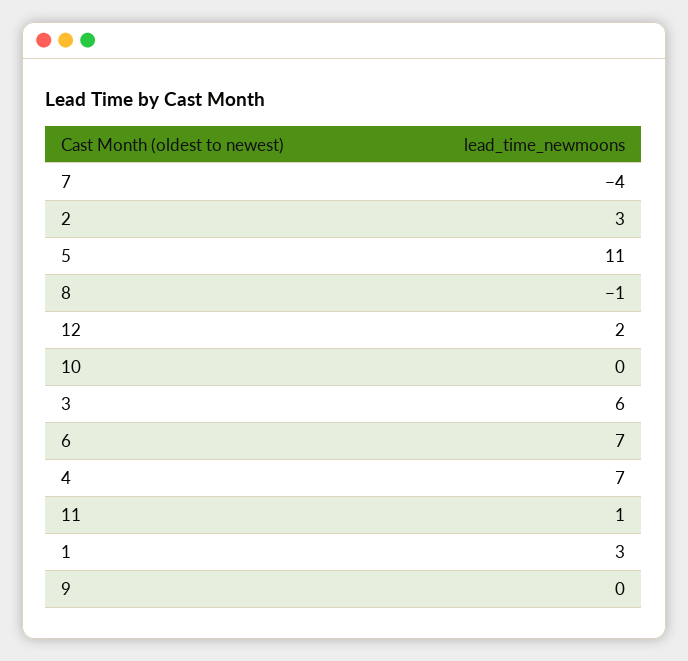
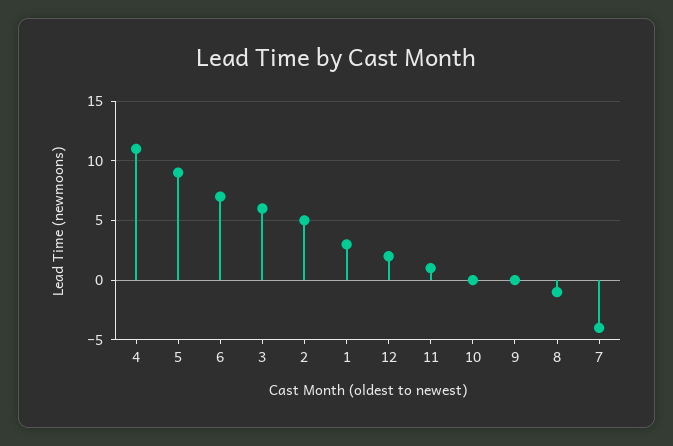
  {
    "7": -4,
-   "2": 3,
+   "2": 5,
-   "5": 11,
+   "5": 9,
    "8": -1,
    "12": 2,
    "10": 0,
    "3": 6,
    "6": 7,
-   "4": 7,
+   "4": 11,
    "11": 1,
    "1": 3,
    "9": 0
  }

